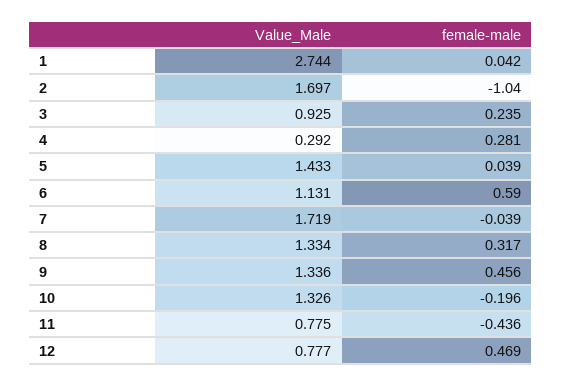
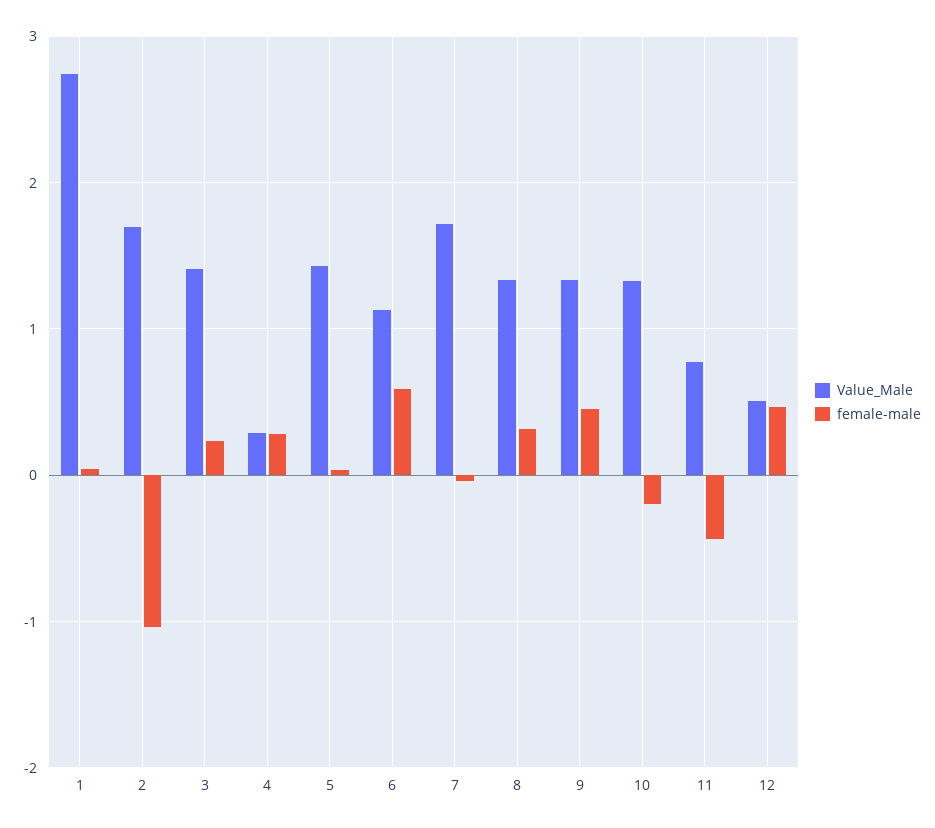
  {
    "Value_Male": {
      "1": 2.744,
      "2": 1.697,
-     "3": 0.925,
+     "3": 1.4,
      "4": 0.292,
      "5": 1.433,
      "6": 1.131,
      "7": 1.719,
      "8": 1.334,
      "9": 1.336,
      "10": 1.326,
      "11": 0.775,
-     "12": 0.777
+     "12": 0.5
    },
    "female-male": {
      "1": 0.042,
      "2": -1.04,
      "3": 0.235,
      "4": 0.281,
      "5": 0.039,
      "6": 0.59,
      "7": -0.039,
      "8": 0.317,
      "9": 0.456,
      "10": -0.196,
      "11": -0.436,
      "12": 0.469
    }
  }

